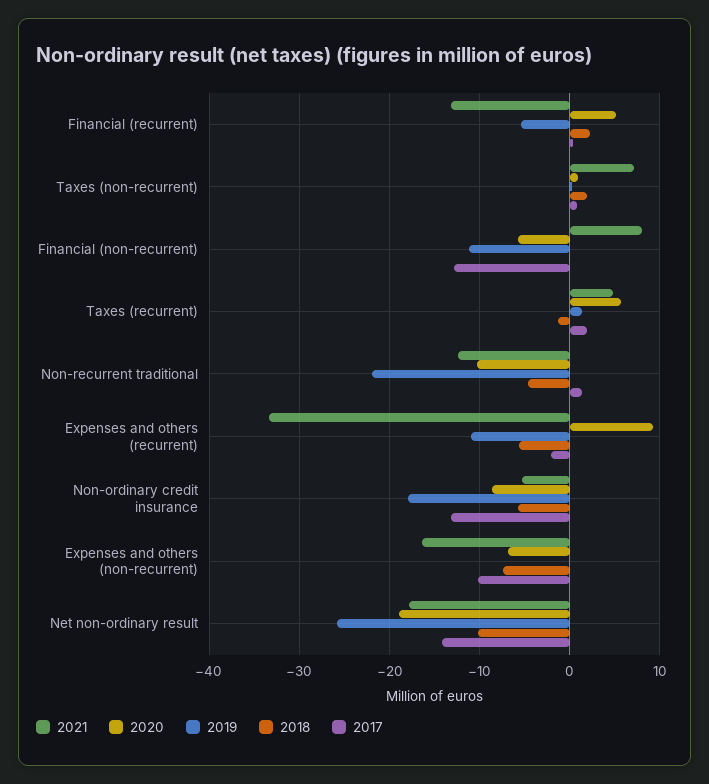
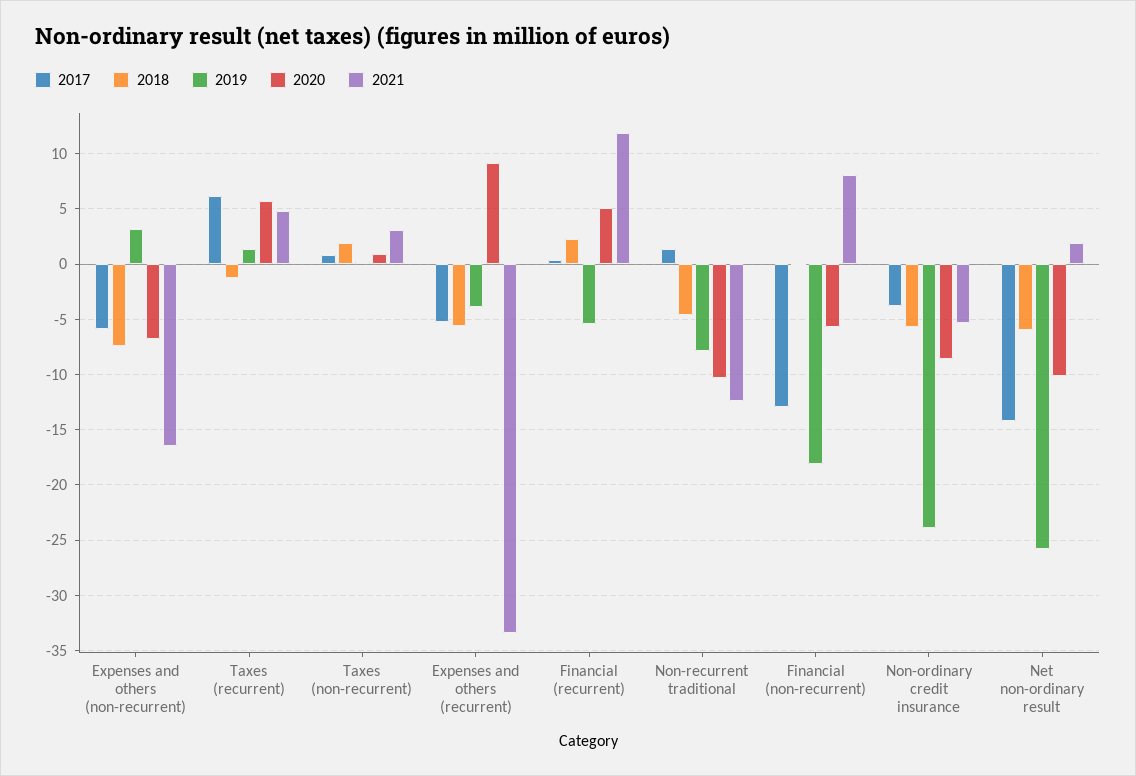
  {
    "2021": {
-     "Financial (recurrent)": -13,
+     "Financial (recurrent)": 12,
-     "Taxes (non-recurrent)": 7,
+     "Taxes (non-recurrent)": 3,
      "Financial (non-recurrent)": 8,
      "Taxes (recurrent)": 5,
      "Non-recurrent traditional": -12,
      "Expenses and others (recurrent)": -33,
      "Non-ordinary credit insurance": -5,
      "Expenses and others (non-recurrent)": -16,
-     "Net non-ordinary result": -18
+     "Net non-ordinary result": 2
    },
    "2020": {
      "Financial (recurrent)": 5,
      "Taxes (non-recurrent)": 1,
      "Financial (non-recurrent)": -6,
      "Taxes (recurrent)": 6,
      "Non-recurrent traditional": -10,
      "Expenses and others (recurrent)": 9,
      "Non-ordinary credit insurance": -9,
      "Expenses and others (non-recurrent)": -7,
-     "Net non-ordinary result": -19
+     "Net non-ordinary result": -10
    },
    "2019": {
      "Financial (recurrent)": -5,
      "Taxes (non-recurrent)": 0,
-     "Financial (non-recurrent)": -11,
+     "Financial (non-recurrent)": -18,
      "Taxes (recurrent)": 1,
-     "Non-recurrent traditional": -22,
+     "Non-recurrent traditional": -8,
-     "Expenses and others (recurrent)": -11,
+     "Expenses and others (recurrent)": -4,
-     "Non-ordinary credit insurance": -18,
+     "Non-ordinary credit insurance": -24,
-     "Expenses and others (non-recurrent)": 0,
+     "Expenses and others (non-recurrent)": 3,
      "Net non-ordinary result": -26
    },
    "2018": {
      "Financial (recurrent)": 2,
      "Taxes (non-recurrent)": 2,
      "Financial (non-recurrent)": 0,
      "Taxes (recurrent)": -1,
      "Non-recurrent traditional": -5,
      "Expenses and others (recurrent)": -6,
      "Non-ordinary credit insurance": -6,
      "Expenses and others (non-recurrent)": -7,
-     "Net non-ordinary result": -10
+     "Net non-ordinary result": -6
    },
    "2017": {
      "Financial (recurrent)": 0,
      "Taxes (non-recurrent)": 1,
      "Financial (non-recurrent)": -13,
-     "Taxes (recurrent)": 2,
+     "Taxes (recurrent)": 6,
      "Non-recurrent traditional": 1,
-     "Expenses and others (recurrent)": -2,
+     "Expenses and others (recurrent)": -5,
-     "Non-ordinary credit insurance": -13,
+     "Non-ordinary credit insurance": -4,
-     "Expenses and others (non-recurrent)": -10,
+     "Expenses and others (non-recurrent)": -6,
      "Net non-ordinary result": -14
    }
  }

